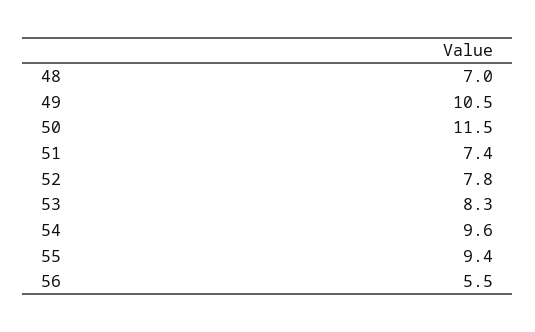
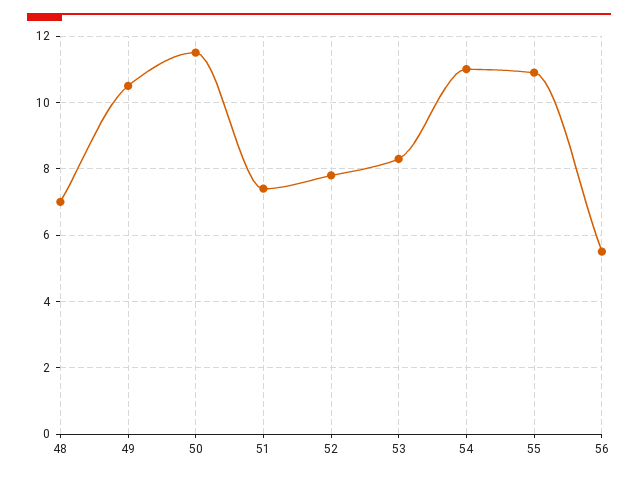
  {
    "48": 7,
    "49": 10.5,
    "50": 11.5,
    "51": 7.4,
    "52": 7.8,
    "53": 8.3,
-   "54": 9.6,
+   "54": 11,
-   "55": 9.4,
+   "55": 11,
    "56": 5.5
  }

